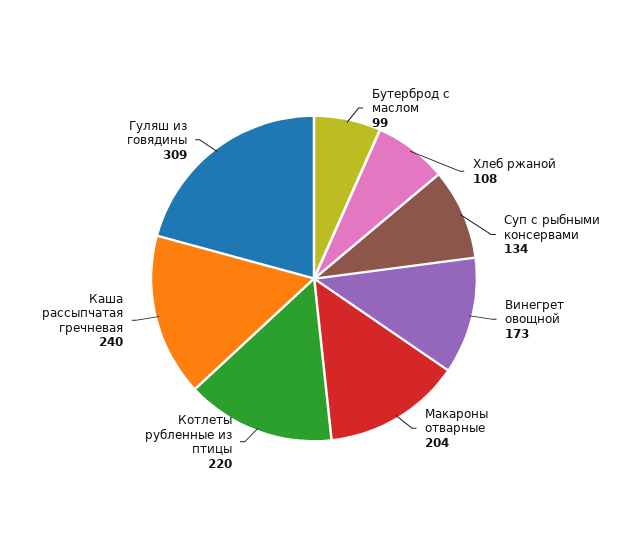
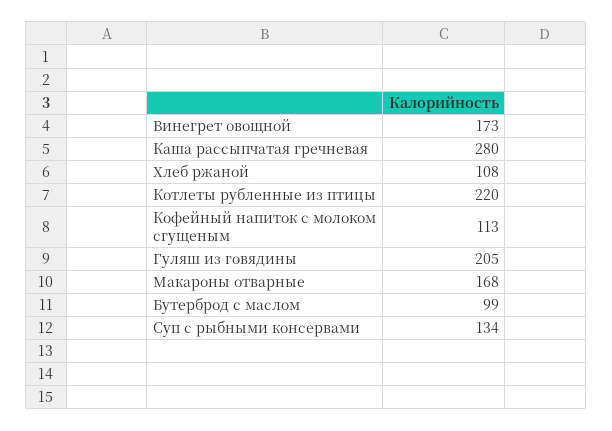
  {
    "Бутерброд с маслом": 99,
    "Хлеб ржаной": 108,
    "Суп с рыбными консервами": 134,
    "Винегрет овощной": 173,
-   "Макароны отварные": 204,
+   "Макароны отварные": 168,
    "Котлеты рубленные из птицы": 220,
-   "Каша рассыпчатая гречневая": 240,
+   "Каша рассыпчатая гречневая": 280,
-   "Гуляш из говядины": 309
+   "Гуляш из говядины": 205,
+   "Кофейный напиток с молоком сгущеным": 113
  }

